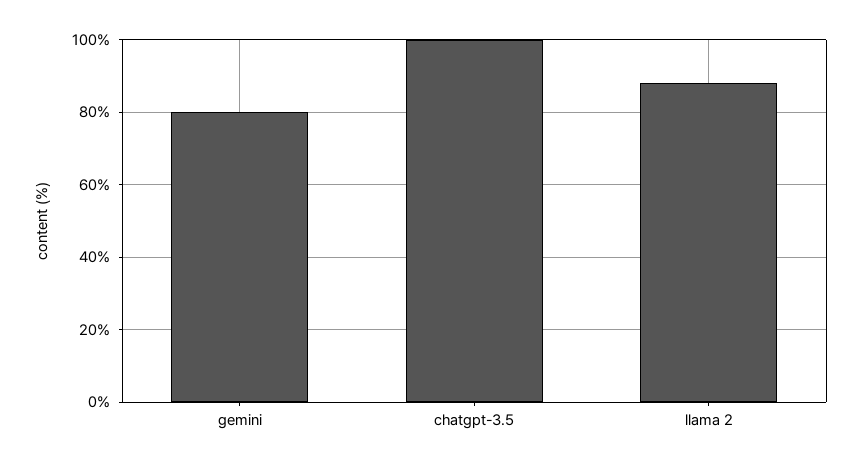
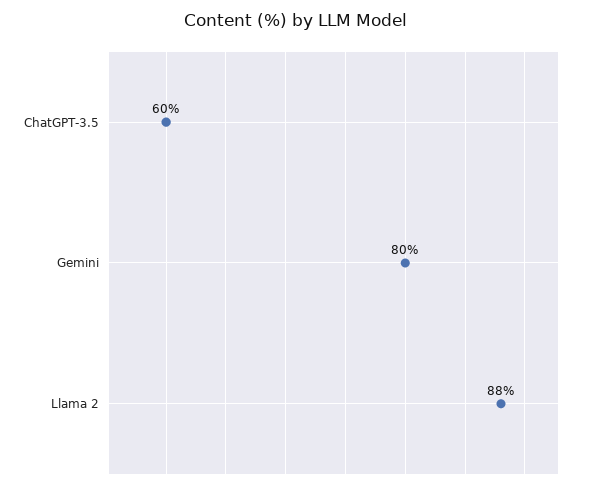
  {
    "gemini": 80,
-   "chatgpt-3.5": 100,
+   "chatgpt-3.5": 60,
    "llama 2": 88
  }

